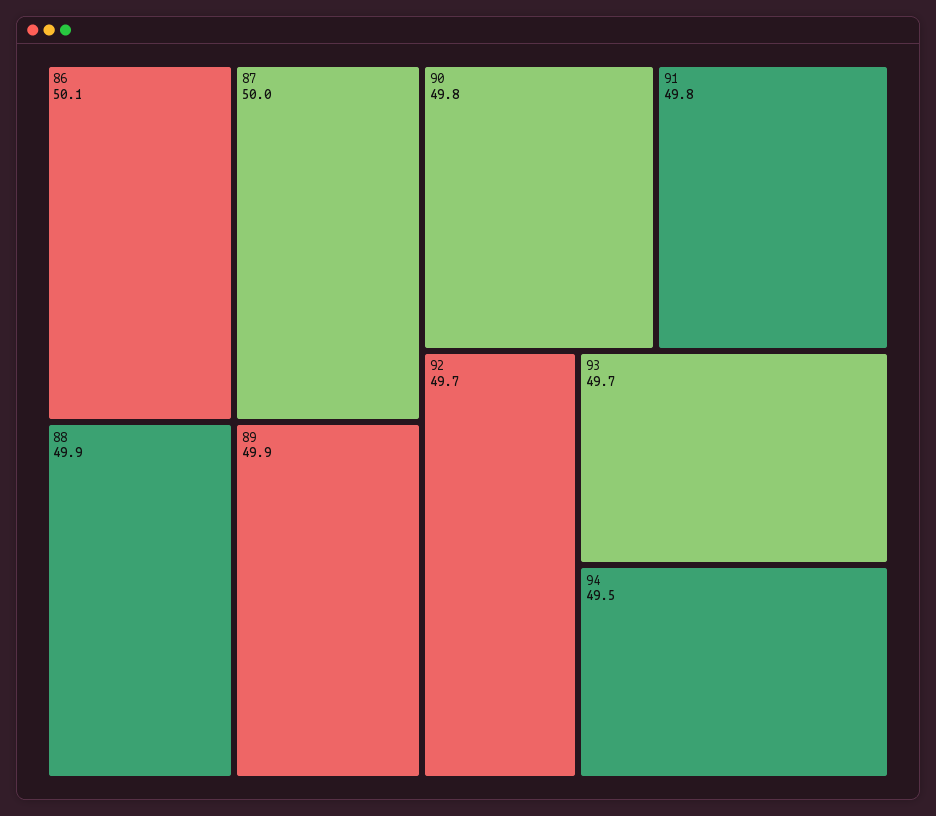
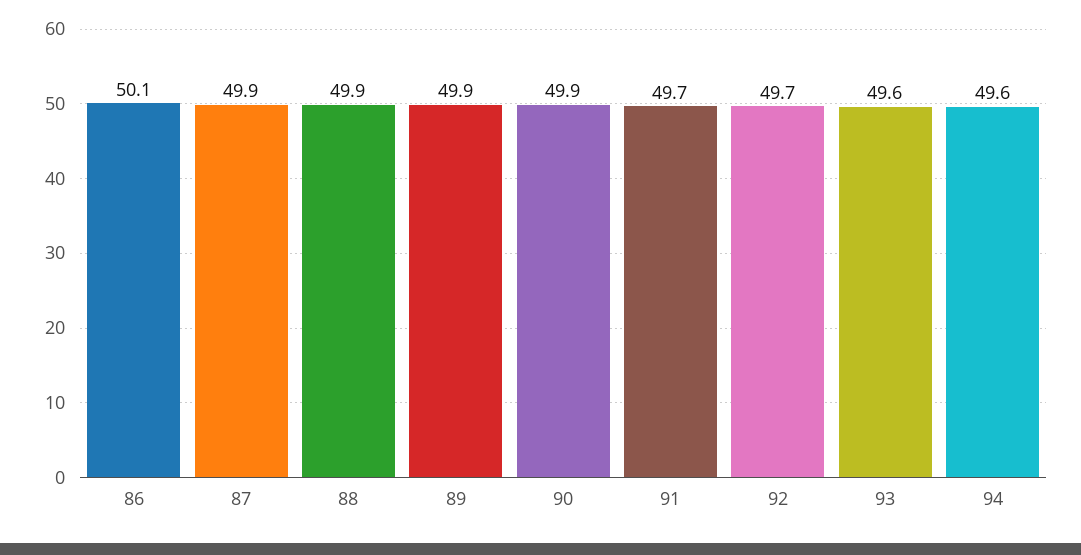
  {
    "86": 50.1,
-   "87": 50,
+   "87": 49.9,
    "88": 49.9,
    "89": 49.9,
-   "90": 49.8,
+   "90": 49.9,
-   "91": 49.8,
+   "91": 49.7,
    "92": 49.7,
-   "93": 49.7,
+   "93": 49.6,
-   "94": 49.5
+   "94": 49.6
  }

